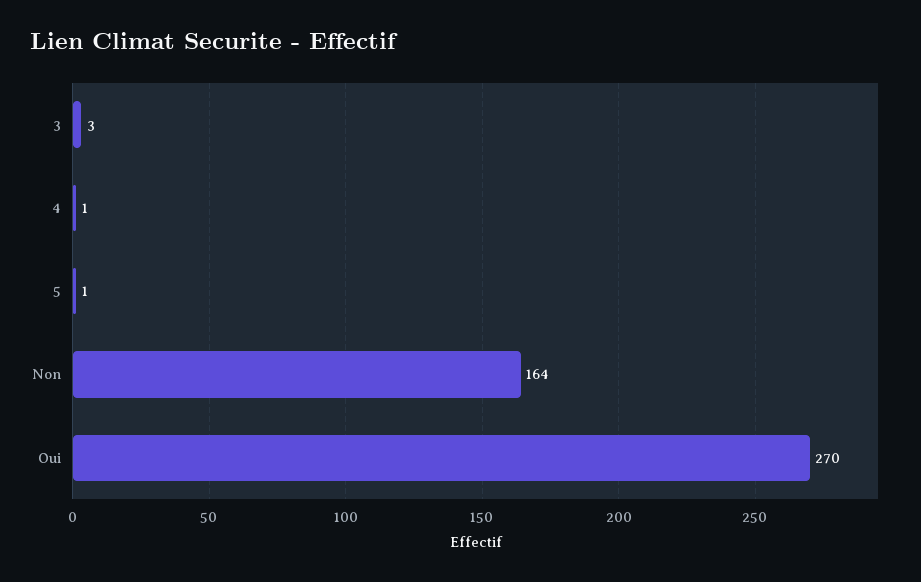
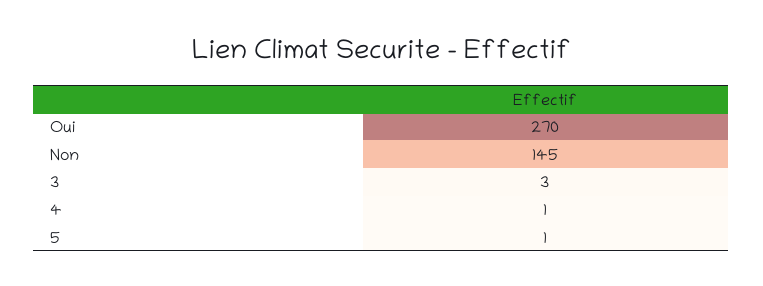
  {
    "3": 3,
    "4": 1,
    "5": 1,
-   "Non": 164,
+   "Non": 145,
    "Oui": 270
  }

